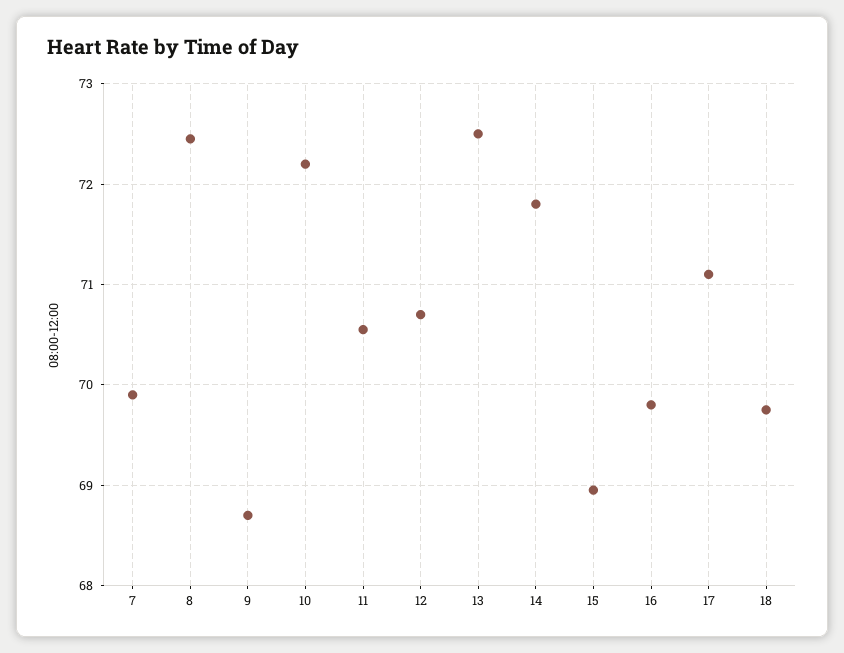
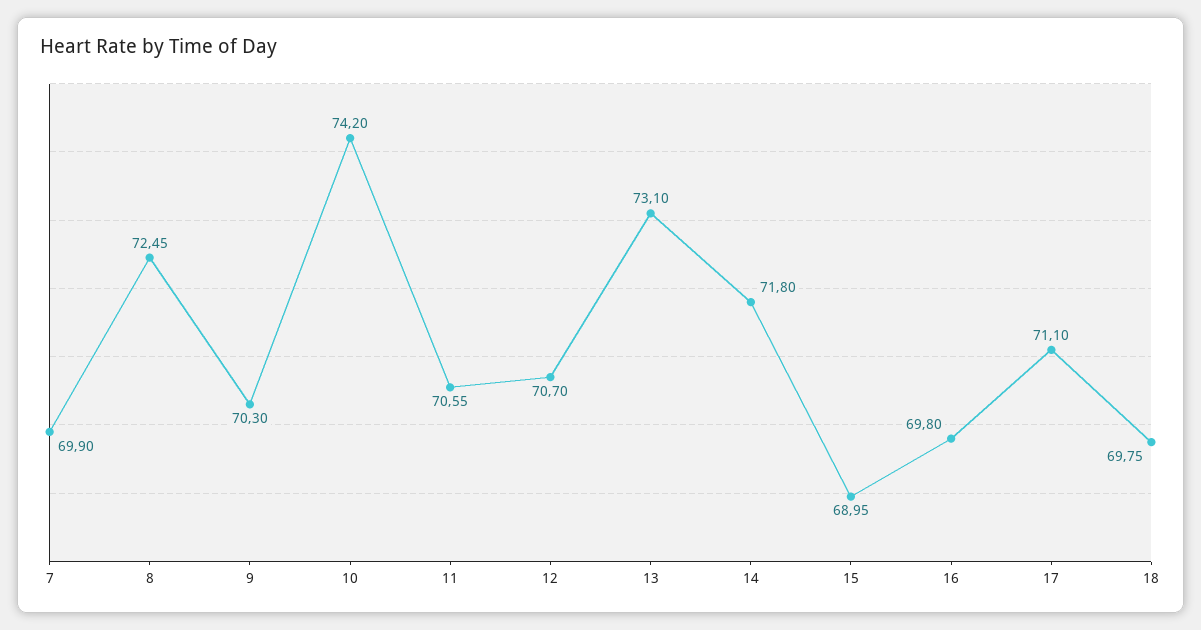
  {
    "7": 69.9,
    "8": 72.45,
-   "9": 68.7,
+   "9": 70.3,
-   "10": 72.2,
+   "10": 74.2,
    "11": 70.55,
    "12": 70.7,
-   "13": 72.5,
+   "13": 73.1,
    "14": 71.8,
    "15": 68.95,
    "16": 69.8,
    "17": 71.1,
    "18": 69.75
  }

